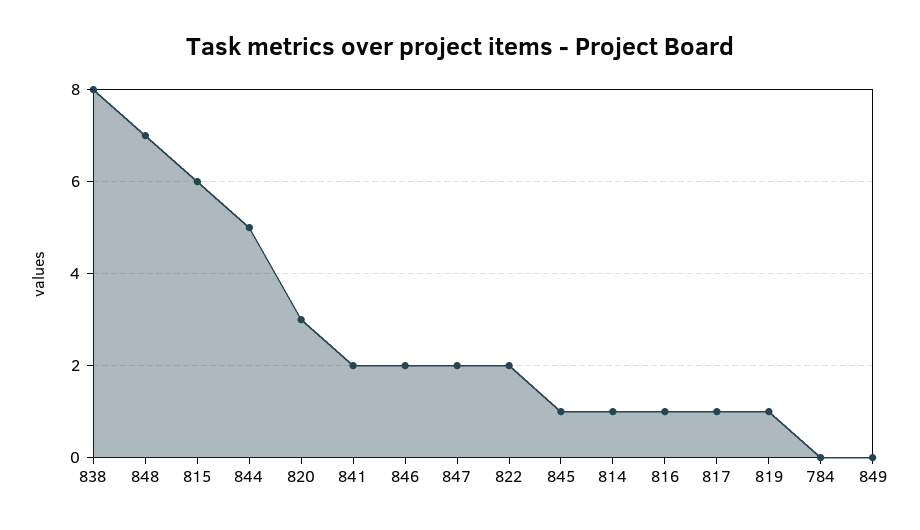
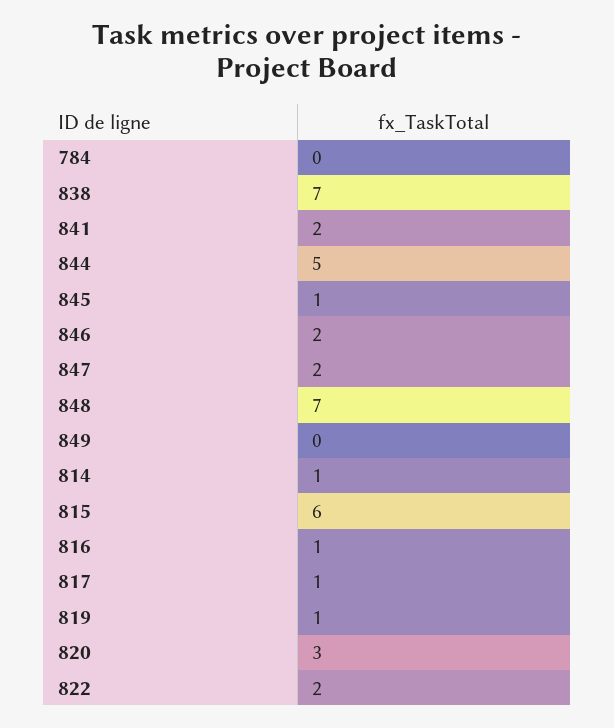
  {
-   "838": 8,
+   "838": 7,
    "848": 7,
    "815": 6,
    "844": 5,
    "820": 3,
    "841": 2,
    "846": 2,
    "847": 2,
    "822": 2,
    "845": 1,
    "814": 1,
    "816": 1,
    "817": 1,
    "819": 1,
    "784": 0,
    "849": 0
  }

